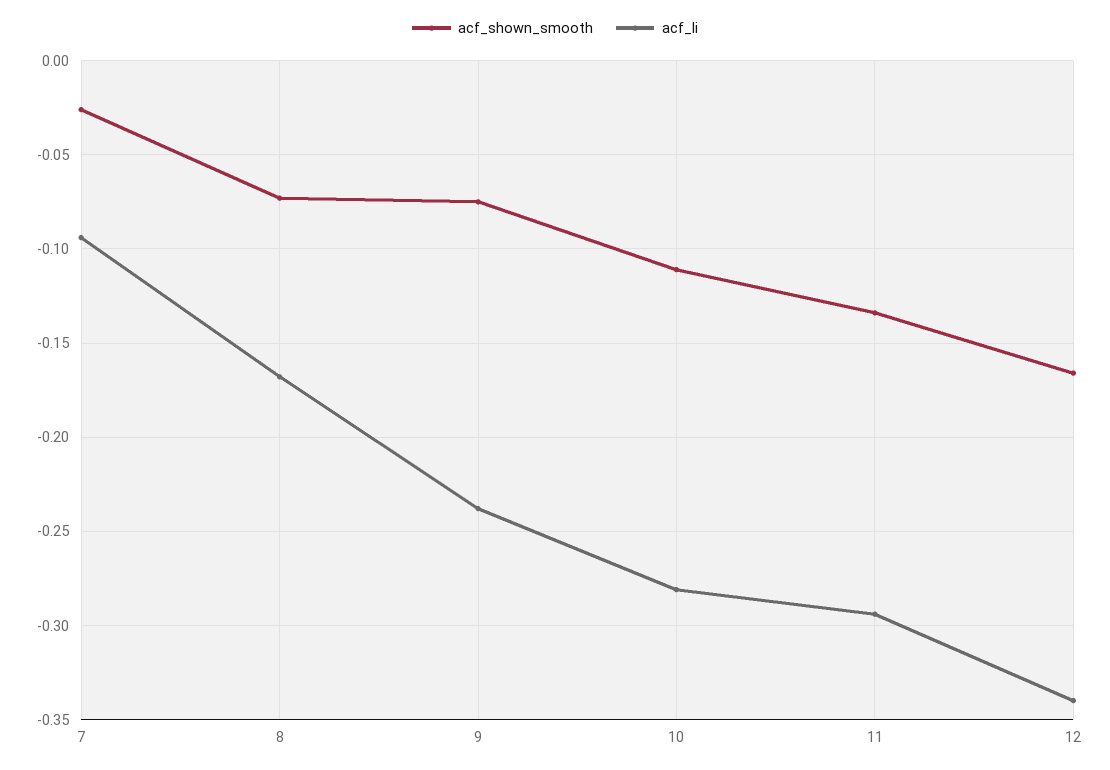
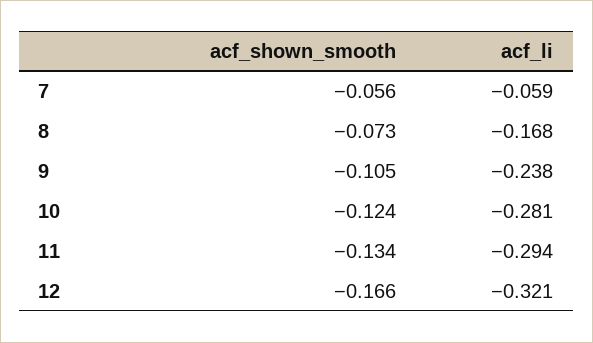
  {
    "acf_shown_smooth": {
-     "7": -0.025,
+     "7": -0.056,
      "8": -0.073,
-     "9": -0.075,
+     "9": -0.105,
-     "10": -0.11,
+     "10": -0.124,
      "11": -0.134,
      "12": -0.166
    },
    "acf_li": {
-     "7": -0.095,
+     "7": -0.059,
      "8": -0.168,
      "9": -0.238,
      "10": -0.281,
      "11": -0.294,
-     "12": -0.34
+     "12": -0.321
    }
  }

